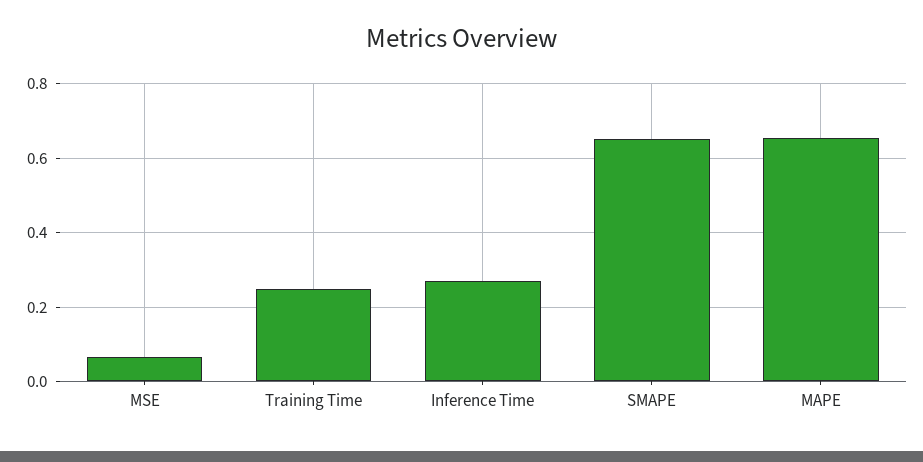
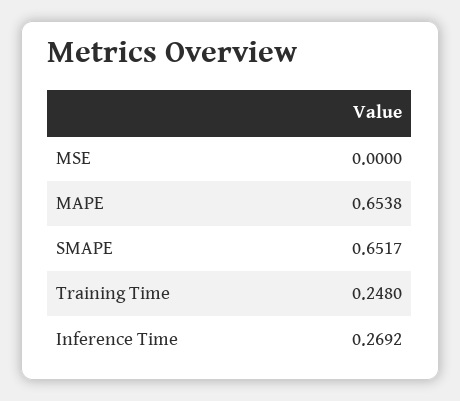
  {
-   "MSE": 0.06,
+   "MSE": 0,
    "Training Time": 0.248,
    "Inference Time": 0.2692,
    "SMAPE": 0.6517,
    "MAPE": 0.6538
  }

